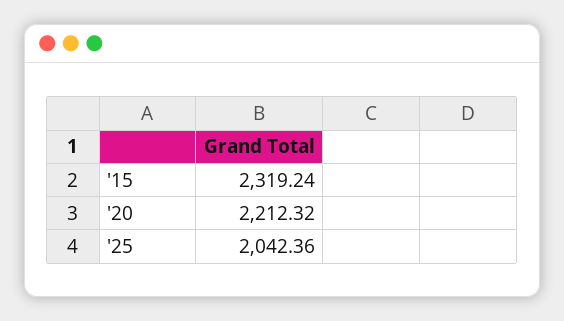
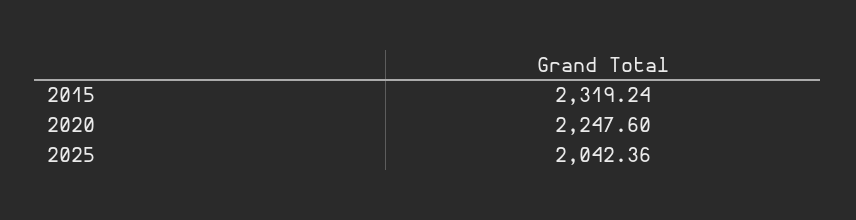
  {
    "'15": 2319.24,
-   "'20": 2212.32,
+   "'20": 2247.6,
    "'25": 2042.36
  }

